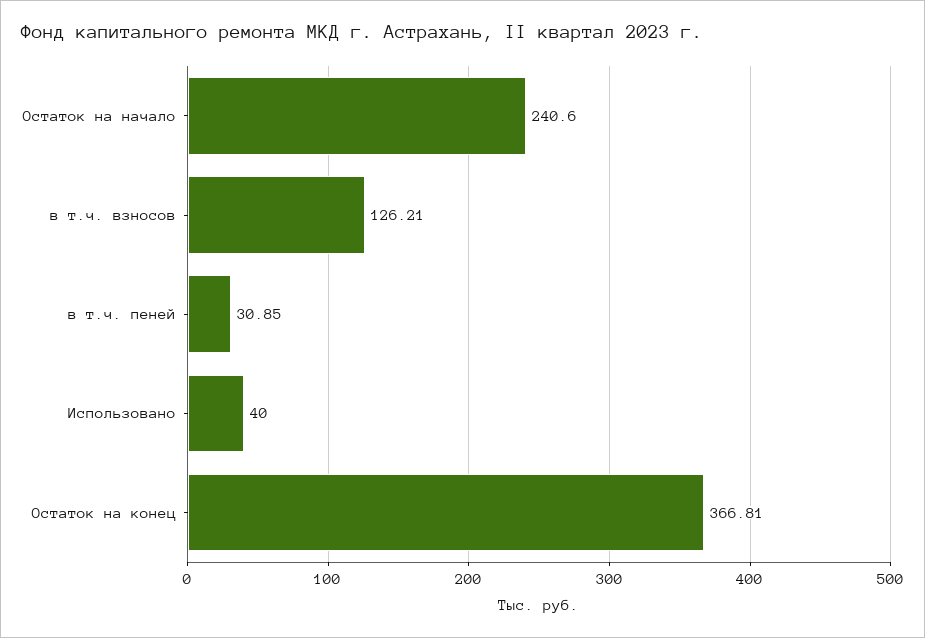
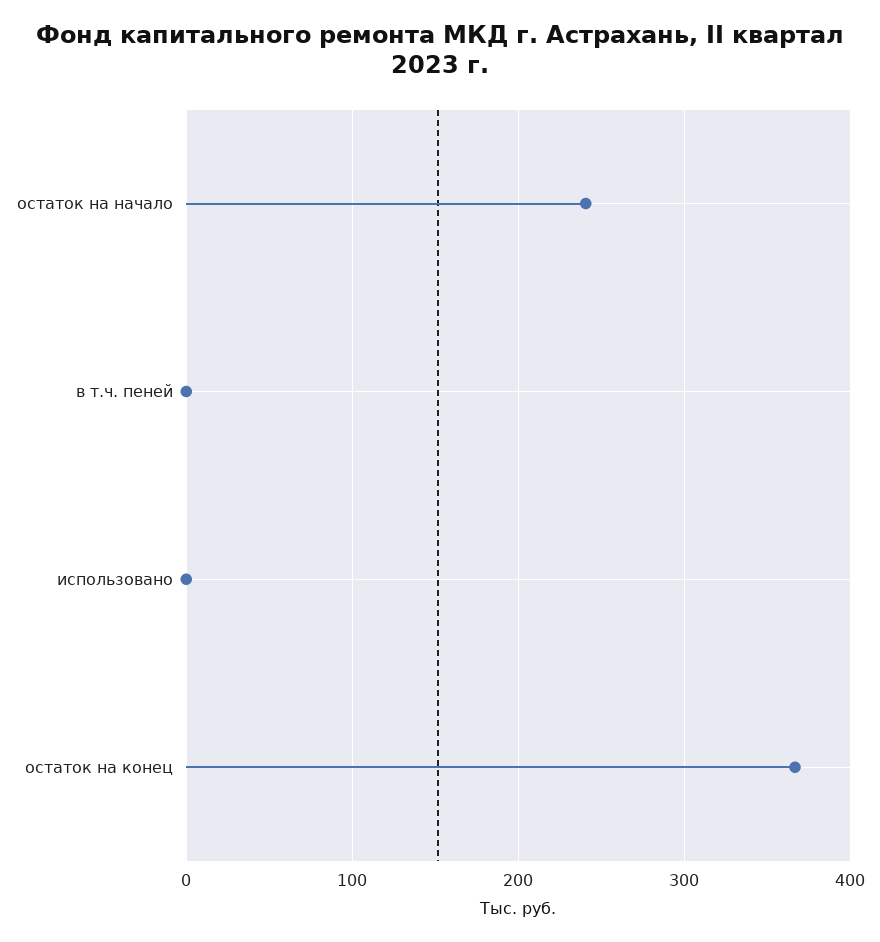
  {
    "Остаток на начало": 240.6,
-   "в т.ч. взносов": 126.21,
-   "в т.ч. пеней": 30.85,
+   "в т.ч. пеней": 0,
-   "Использовано": 40,
+   "Использовано": 0,
    "Остаток на конец": 366.81
  }

